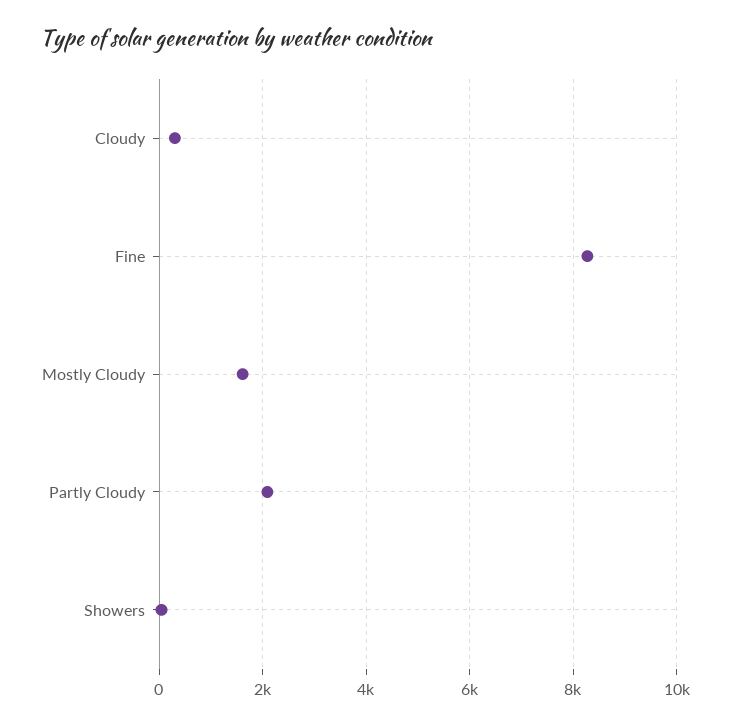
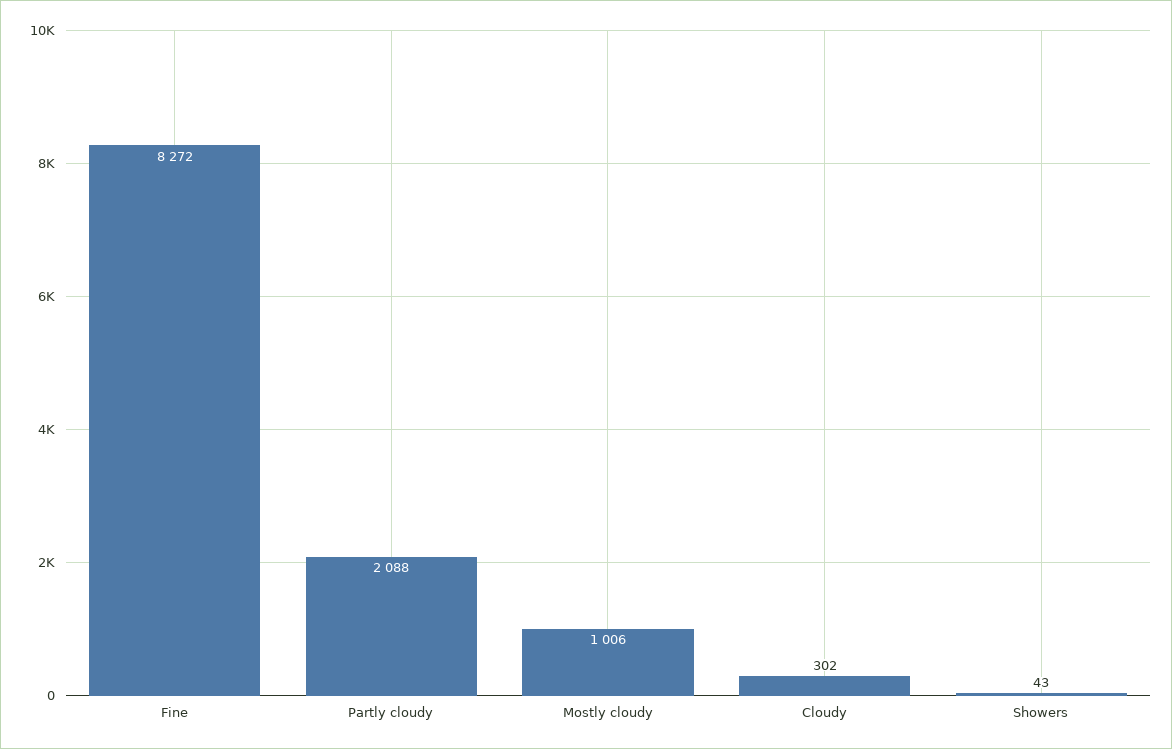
  {
    "Cloudy": 302,
    "Fine": 8272,
-   "Mostly Cloudy": 1600,
+   "Mostly Cloudy": 1006,
    "Partly Cloudy": 2088,
    "Showers": 43
  }

